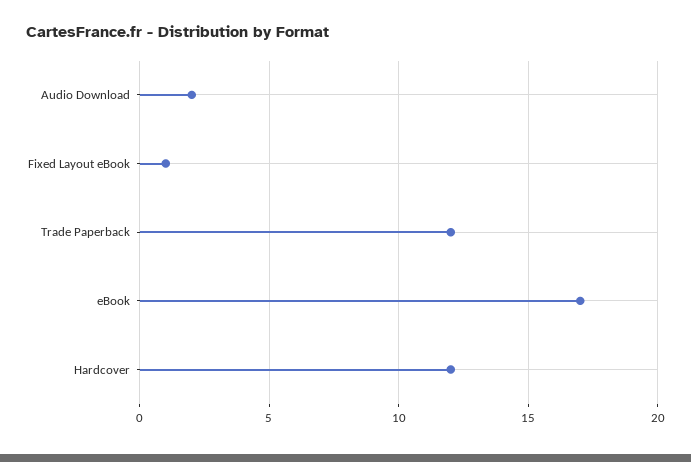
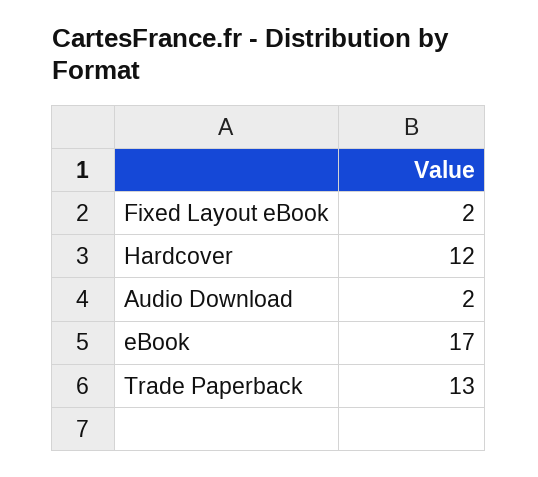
  {
    "Audio Download": 2,
-   "Fixed Layout eBook": 1,
+   "Fixed Layout eBook": 2,
-   "Trade Paperback": 12,
+   "Trade Paperback": 13,
    "eBook": 17,
    "Hardcover": 12
  }

